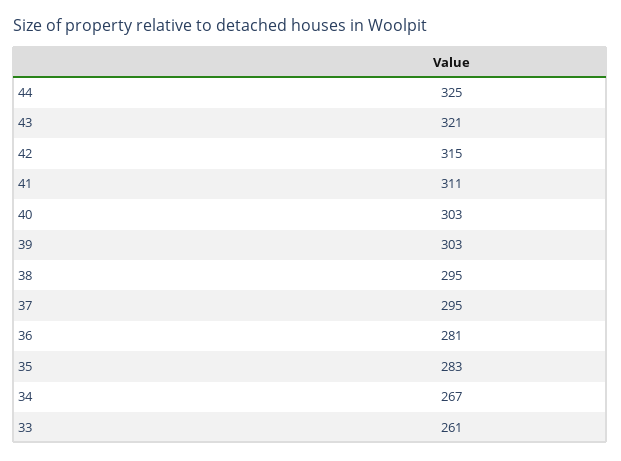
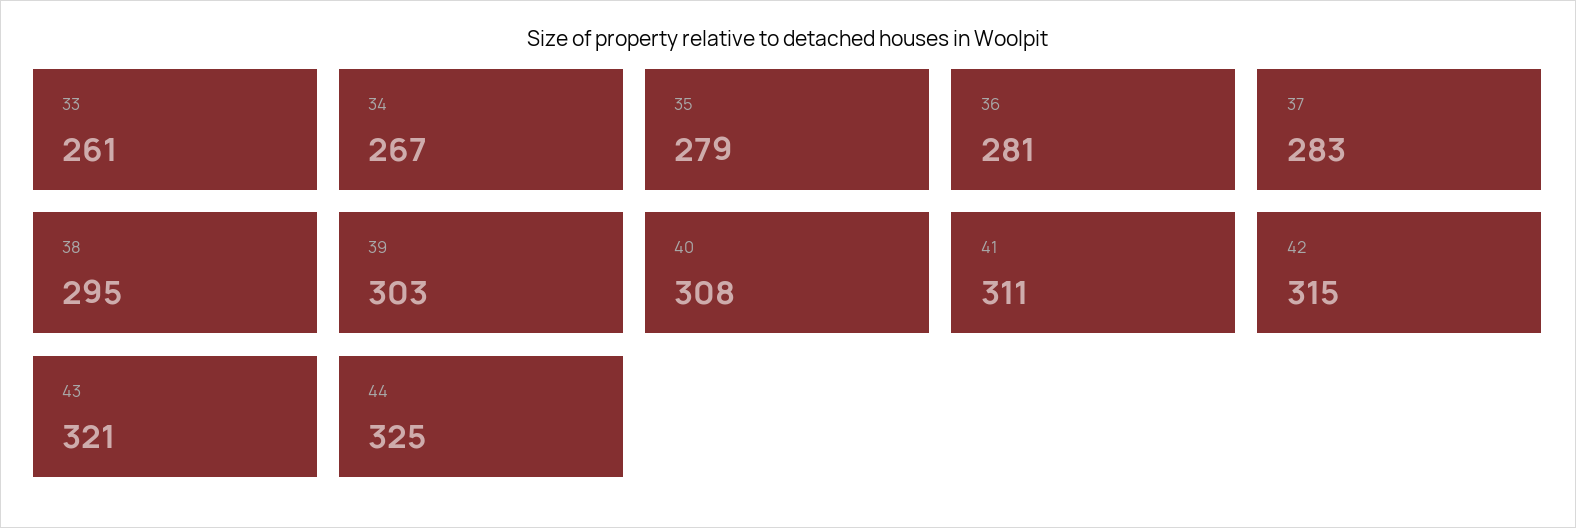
  {
    "44": 325,
    "43": 321,
    "42": 315,
    "41": 311,
-   "40": 303,
+   "40": 308,
    "39": 303,
    "38": 295,
-   "37": 295,
+   "37": 283,
    "36": 281,
-   "35": 283,
+   "35": 279,
    "34": 267,
    "33": 261
  }

